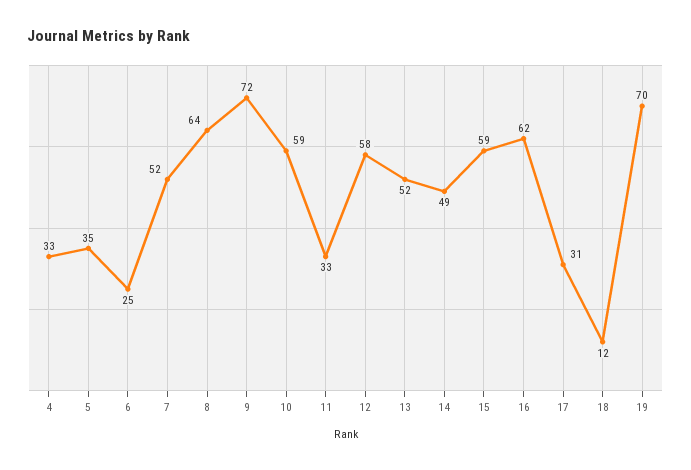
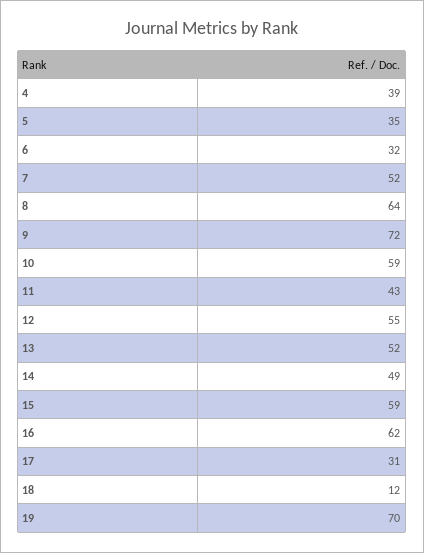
  {
-   "4": 33,
+   "4": 39,
    "5": 35,
-   "6": 25,
+   "6": 32,
    "7": 52,
    "8": 64,
    "9": 72,
    "10": 59,
-   "11": 33,
+   "11": 43,
-   "12": 58,
+   "12": 55,
    "13": 52,
    "14": 49,
    "15": 59,
    "16": 62,
    "17": 31,
    "18": 12,
    "19": 70
  }

